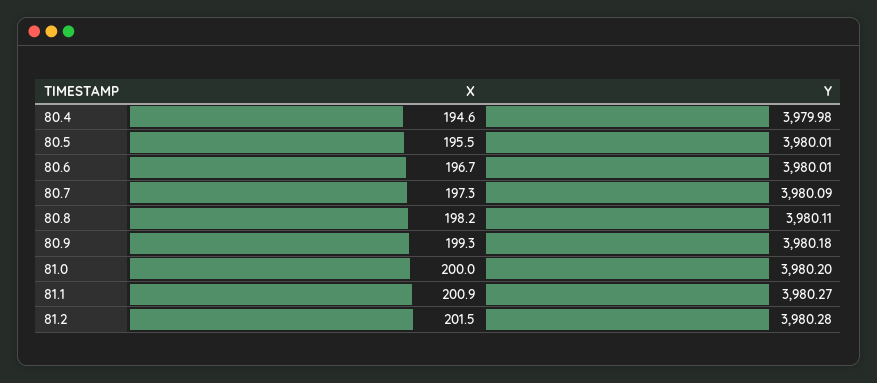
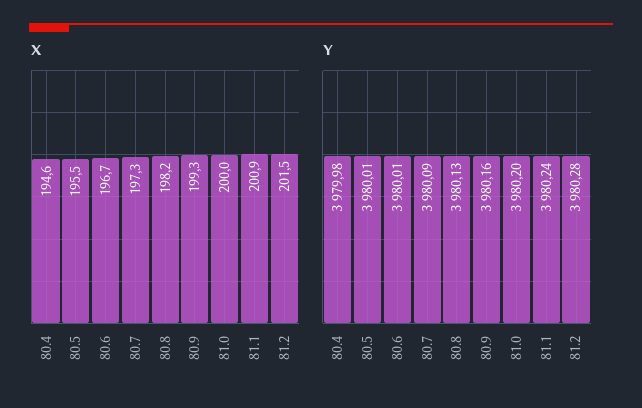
  {
    "X": {
      "80.4": 194.6,
      "80.5": 195.5,
      "80.6": 196.7,
      "80.7": 197.3,
      "80.8": 198.2,
      "80.9": 199.3,
      "81.0": 200,
      "81.1": 200.9,
      "81.2": 201.5
    },
    "Y": {
      "80.4": 3979.98,
      "80.5": 3980.01,
      "80.6": 3980.01,
      "80.7": 3980.09,
-     "80.8": 3980.11,
+     "80.8": 3980.13,
-     "80.9": 3980.18,
+     "80.9": 3980.16,
      "81.0": 3980.2,
-     "81.1": 3980.27,
+     "81.1": 3980.24,
      "81.2": 3980.28
    }
  }

